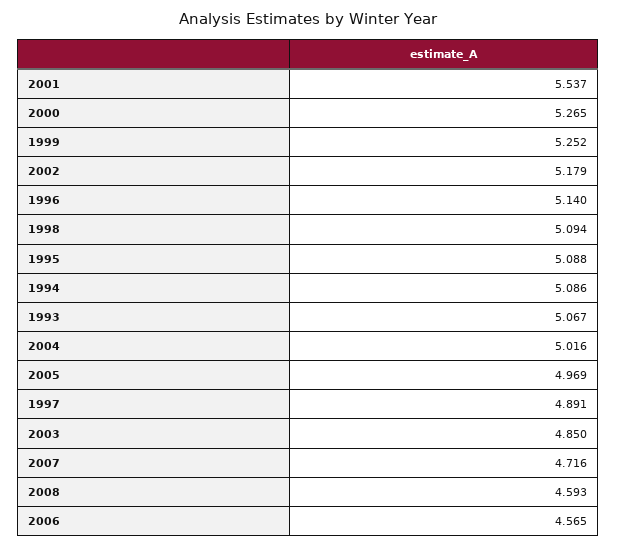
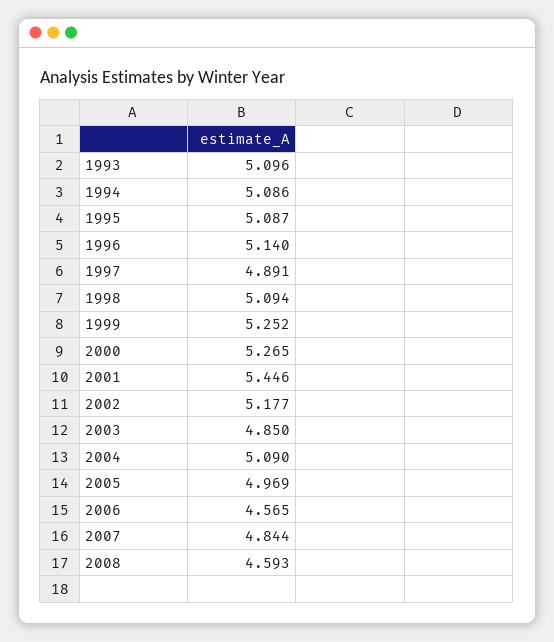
  {
-   "2001": 5.537,
+   "2001": 5.446,
    "2000": 5.265,
    "1999": 5.252,
-   "2002": 5.179,
+   "2002": 5.177,
    "1996": 5.14,
    "1998": 5.094,
-   "1995": 5.088,
+   "1995": 5.087,
    "1994": 5.086,
-   "1993": 5.067,
+   "1993": 5.096,
-   "2004": 5.016,
+   "2004": 5.09,
    "2005": 4.969,
    "1997": 4.891,
    "2003": 4.85,
-   "2007": 4.716,
+   "2007": 4.844,
    "2008": 4.593,
    "2006": 4.565
  }

